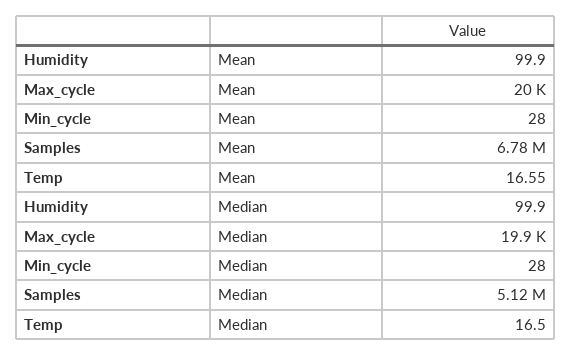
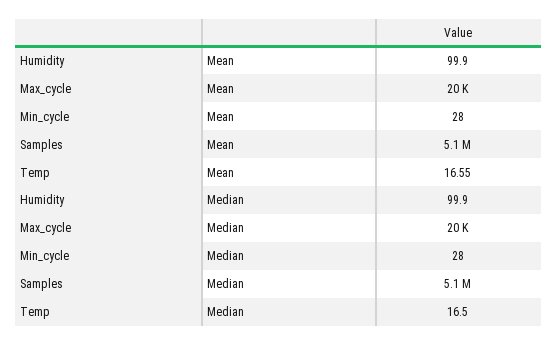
  {
    "Humidity": {
      "Mean": 99.9,
      "Median": 99.9
    },
    "Max_cycle": {
      "Mean": 20000,
      "Median": 19900
    },
    "Min_cycle": {
      "Mean": 28,
      "Median": 28
    },
    "Samples": {
-     "Mean": 6780000,
+     "Mean": 5100000,
      "Median": 5120000
    },
    "Temp": {
      "Mean": 16.55,
      "Median": 16.5
    }
  }

